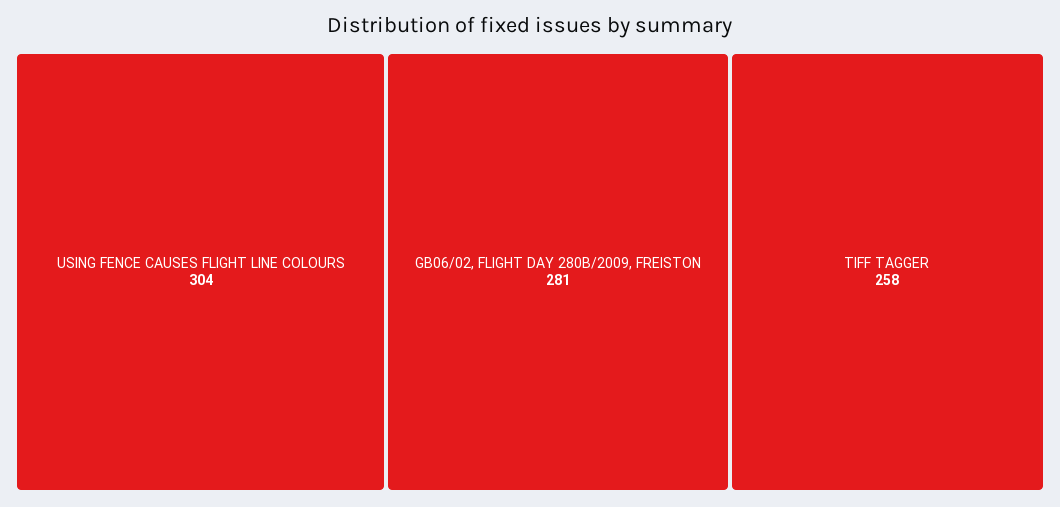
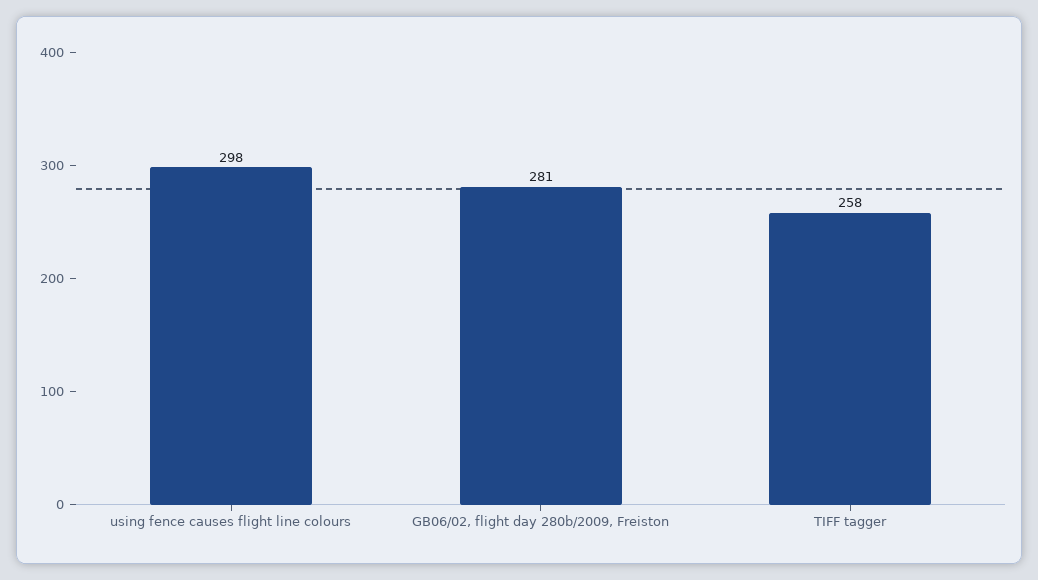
  {
-   "USING FENCE CAUSES FLIGHT LINE COLOURS": 304,
+   "USING FENCE CAUSES FLIGHT LINE COLOURS": 298,
    "GB06/02, FLIGHT DAY 280B/2009, FREISTON": 281,
    "TIFF TAGGER": 258
  }

